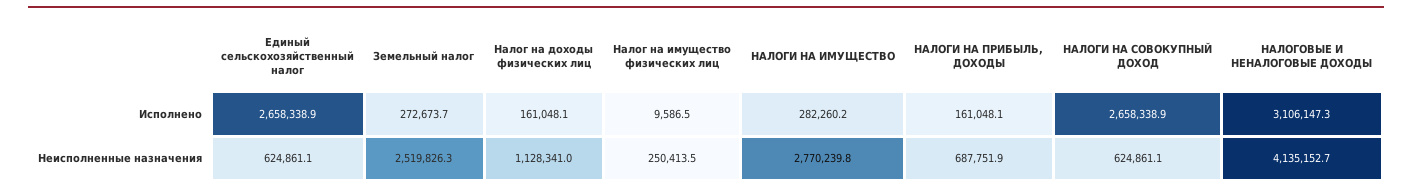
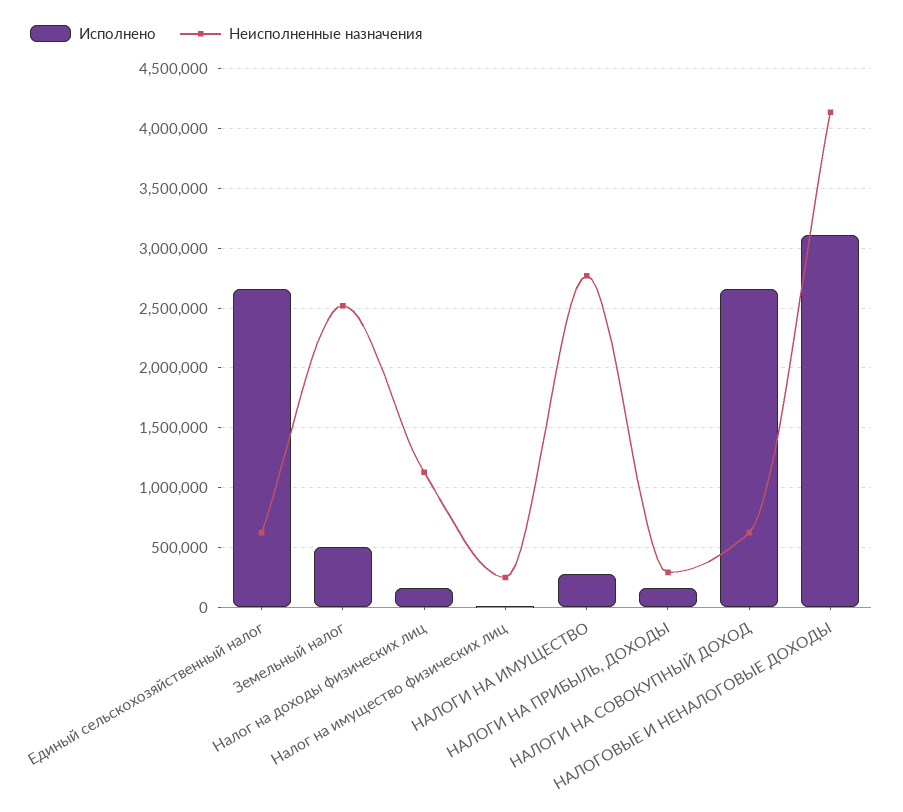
  {
    "Исполнено": {
      "Единый сельскохозяйственный налог": 2658338.9,
-     "Земельный налог": 272673.7,
+     "Земельный налог": 500000,
      "Налог на доходы физических лиц": 161048.1,
      "Налог на имущество физических лиц": 9586.5,
      "НАЛОГИ НА ИМУЩЕСТВО": 282260.2,
      "НАЛОГИ НА ПРИБЫЛЬ, ДОХОДЫ": 161048.1,
      "НАЛОГИ НА СОВОКУПНЫЙ ДОХОД": 2658338.9,
      "НАЛОГОВЫЕ И НЕНАЛОГОВЫЕ ДОХОДЫ": 3106147.3
    },
    "Неисполненные назначения": {
      "Единый сельскохозяйственный налог": 624861.1,
      "Земельный налог": 2519826.3,
      "Налог на доходы физических лиц": 1128341,
      "Налог на имущество физических лиц": 250413.5,
      "НАЛОГИ НА ИМУЩЕСТВО": 2770239.8,
-     "НАЛОГИ НА ПРИБЫЛЬ, ДОХОДЫ": 687751.9,
+     "НАЛОГИ НА ПРИБЫЛЬ, ДОХОДЫ": 300000,
      "НАЛОГИ НА СОВОКУПНЫЙ ДОХОД": 624861.1,
      "НАЛОГОВЫЕ И НЕНАЛОГОВЫЕ ДОХОДЫ": 4135152.7
    }
  }

